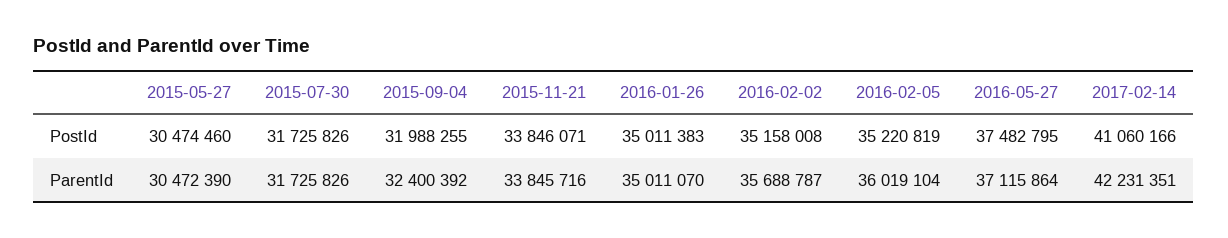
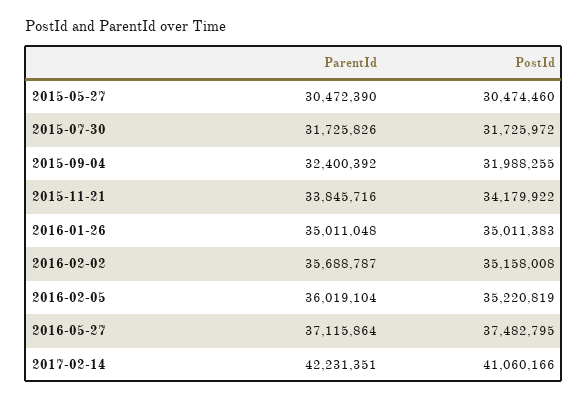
  {
    "2015-05-27": {
      "PostId": 30474460,
      "ParentId": 30472390
    },
    "2015-07-30": {
-     "PostId": 31725826,
+     "PostId": 31725972,
      "ParentId": 31725826
    },
    "2015-09-04": {
      "PostId": 31988255,
      "ParentId": 32400392
    },
    "2015-11-21": {
-     "PostId": 33846071,
+     "PostId": 34179922,
      "ParentId": 33845716
    },
    "2016-01-26": {
      "PostId": 35011383,
-     "ParentId": 35011070
+     "ParentId": 35011048
    },
    "2016-02-02": {
      "PostId": 35158008,
      "ParentId": 35688787
    },
    "2016-02-05": {
      "PostId": 35220819,
      "ParentId": 36019104
    },
    "2016-05-27": {
      "PostId": 37482795,
      "ParentId": 37115864
    },
    "2017-02-14": {
      "PostId": 41060166,
      "ParentId": 42231351
    }
  }

